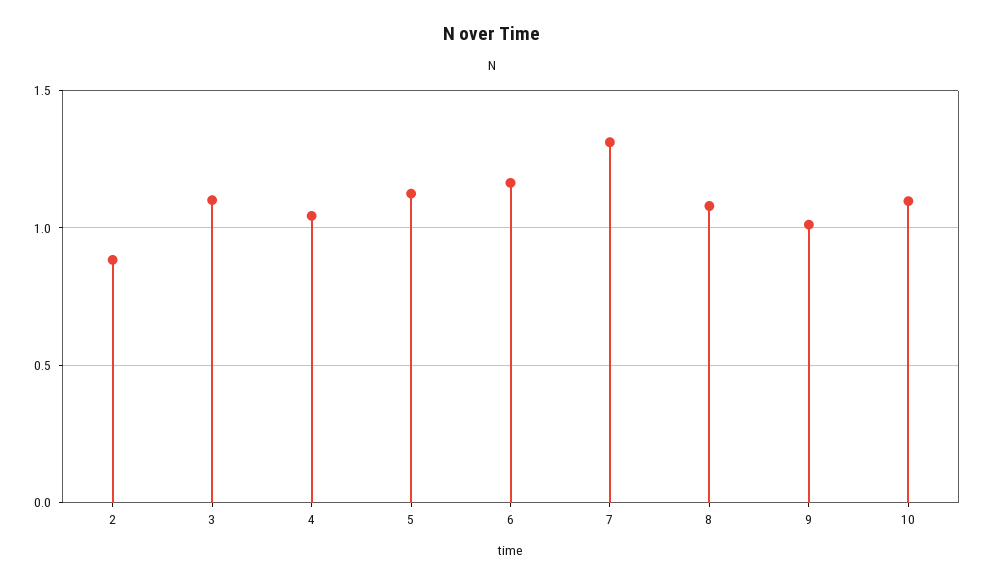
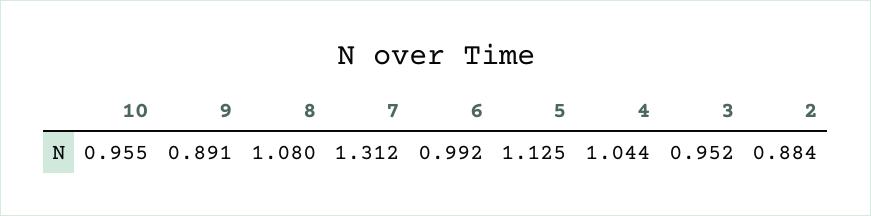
  {
    "2": 0.884,
-   "3": 1.1,
+   "3": 0.952,
    "4": 1.044,
    "5": 1.125,
-   "6": 1.15,
+   "6": 0.992,
    "7": 1.312,
    "8": 1.08,
-   "9": 1,
+   "9": 0.891,
-   "10": 1.1
+   "10": 0.955
  }

